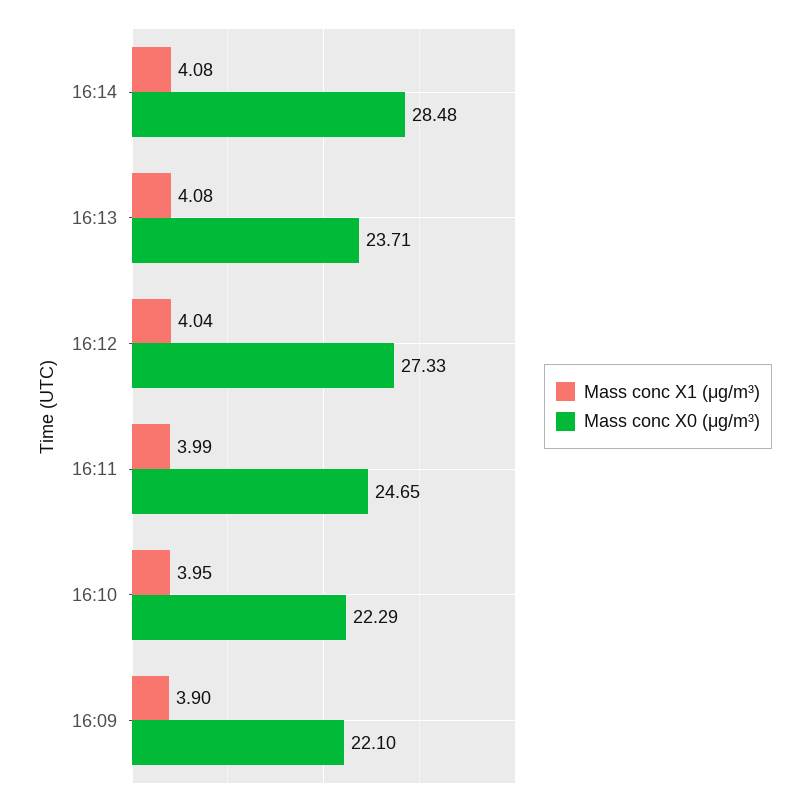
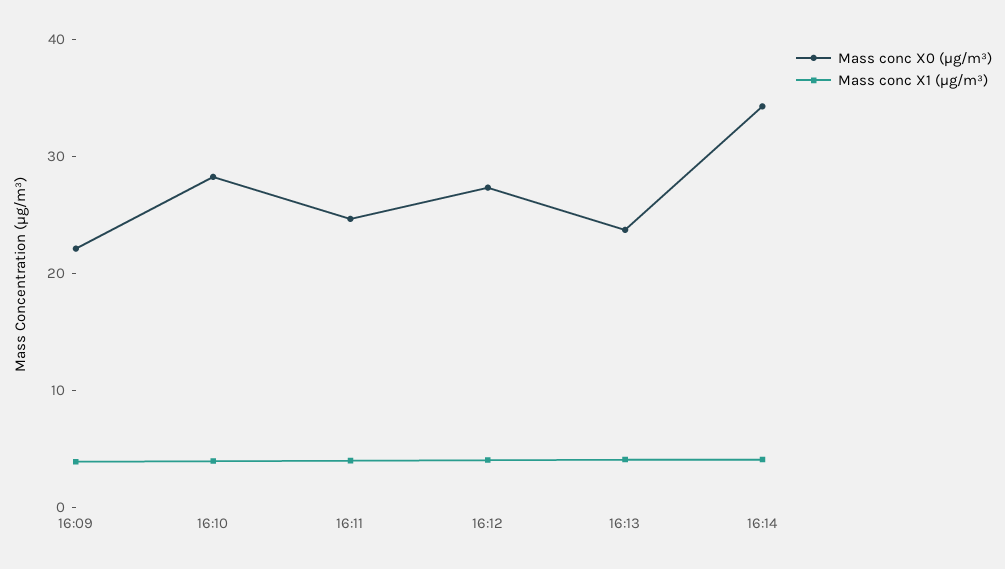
  {
    "Mass conc X1 (μg/m³)": {
      "16:14": 4.08,
      "16:13": 4.08,
      "16:12": 4.04,
      "16:11": 3.99,
      "16:10": 3.95,
      "16:09": 3.9
    },
    "Mass conc X0 (μg/m³)": {
-     "16:14": 28.48,
+     "16:14": 34,
      "16:13": 23.71,
      "16:12": 27.33,
      "16:11": 24.65,
-     "16:10": 22.29,
+     "16:10": 28,
      "16:09": 22.1
    }
  }

